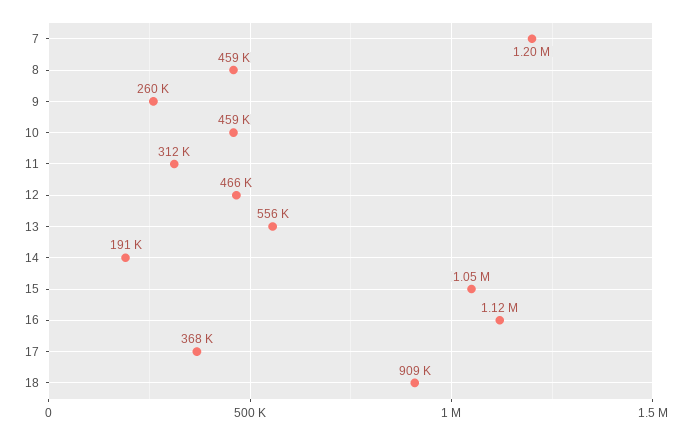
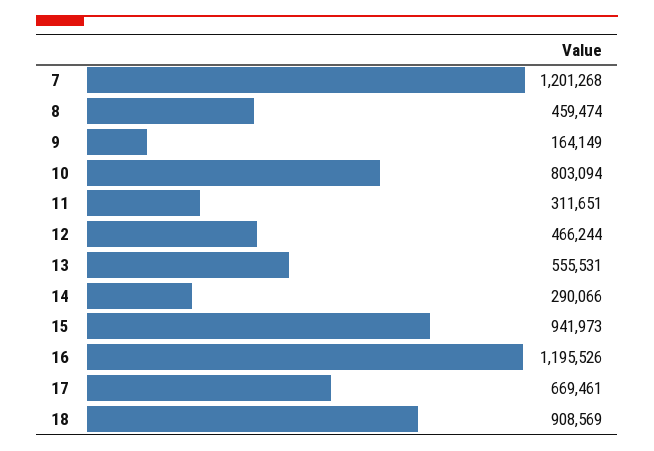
  {
    "7": 1201268,
    "8": 459474,
-   "9": 260000,
+   "9": 164149,
-   "10": 459000,
+   "10": 803094,
    "11": 311651,
    "12": 466244,
    "13": 555531,
-   "14": 191000,
+   "14": 290066,
-   "15": 1050000,
+   "15": 941973,
-   "16": 1120000,
+   "16": 1195526,
-   "17": 368000,
+   "17": 669461,
    "18": 908569
  }

